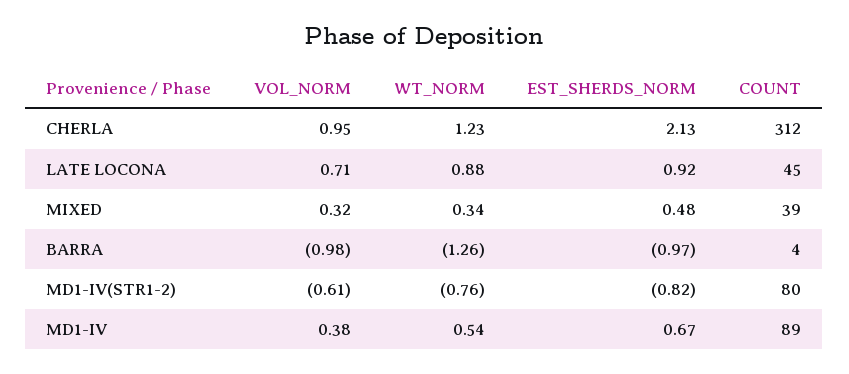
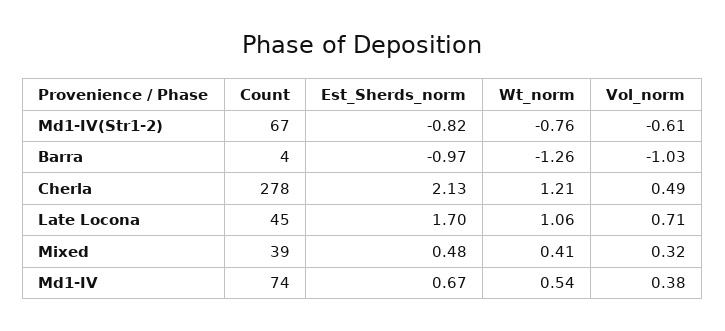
  {
    "VOL_NORM": {
-     "CHERLA": 0.95,
+     "CHERLA": 0.49,
      "LATE LOCONA": 0.71,
      "MIXED": 0.32,
-     "BARRA": -0.98,
+     "BARRA": -1.03,
      "MD1-IV(STR1-2)": -0.61,
      "MD1-IV": 0.38
    },
    "WT_NORM": {
-     "CHERLA": 1.23,
+     "CHERLA": 1.21,
-     "LATE LOCONA": 0.88,
+     "LATE LOCONA": 1.06,
-     "MIXED": 0.34,
+     "MIXED": 0.41,
      "BARRA": -1.26,
      "MD1-IV(STR1-2)": -0.76,
      "MD1-IV": 0.54
    },
    "EST_SHERDS_NORM": {
      "CHERLA": 2.13,
-     "LATE LOCONA": 0.92,
+     "LATE LOCONA": 1.7,
      "MIXED": 0.48,
      "BARRA": -0.97,
      "MD1-IV(STR1-2)": -0.82,
      "MD1-IV": 0.67
    },
    "COUNT": {
-     "CHERLA": 312,
+     "CHERLA": 278,
      "LATE LOCONA": 45,
      "MIXED": 39,
      "BARRA": 4,
-     "MD1-IV(STR1-2)": 80,
+     "MD1-IV(STR1-2)": 67,
-     "MD1-IV": 89
+     "MD1-IV": 74
    }
  }

